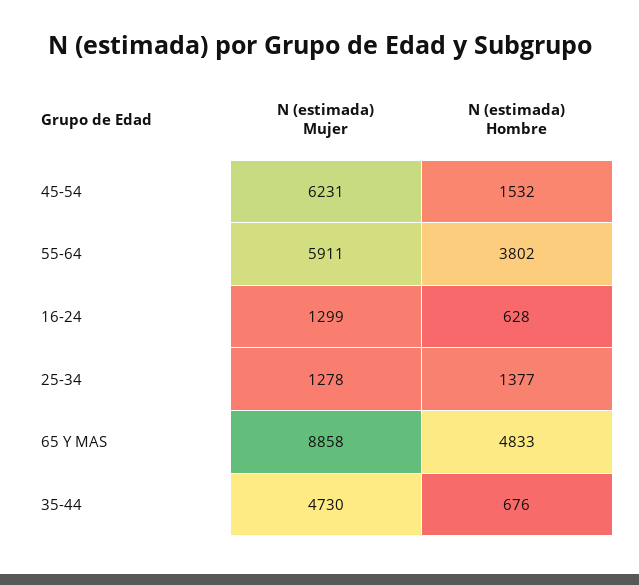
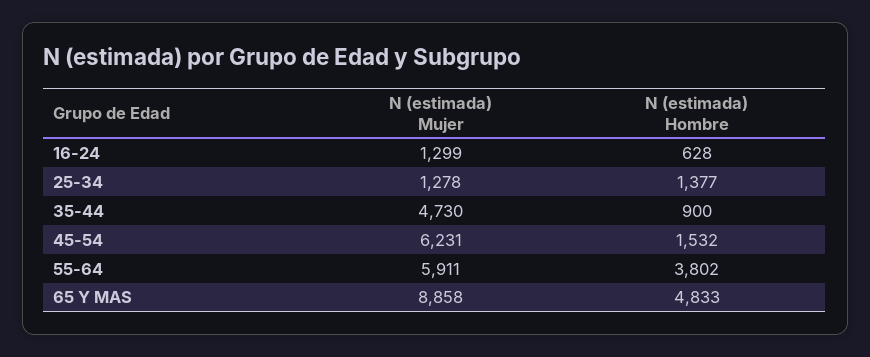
  {
    "N (estimada) Mujer": {
      "45-54": 6231,
      "55-64": 5911,
      "16-24": 1299,
      "25-34": 1278,
      "65 Y MAS": 8858,
      "35-44": 4730
    },
    "N (estimada) Hombre": {
      "45-54": 1532,
      "55-64": 3802,
      "16-24": 628,
      "25-34": 1377,
      "65 Y MAS": 4833,
-     "35-44": 676
+     "35-44": 900
    }
  }

